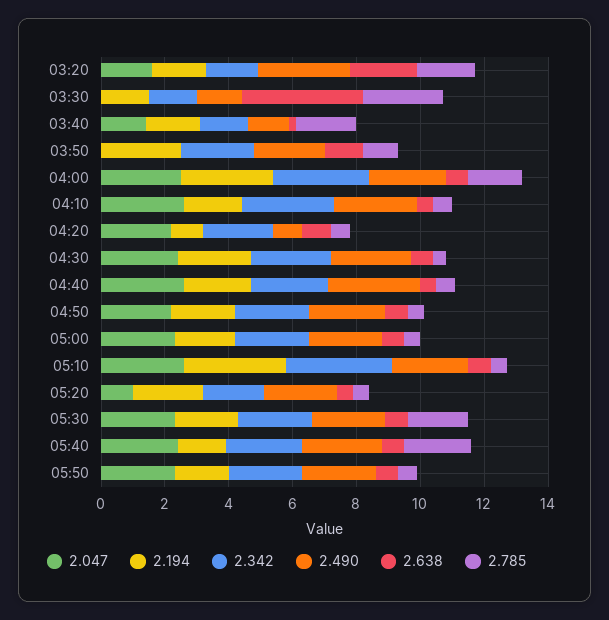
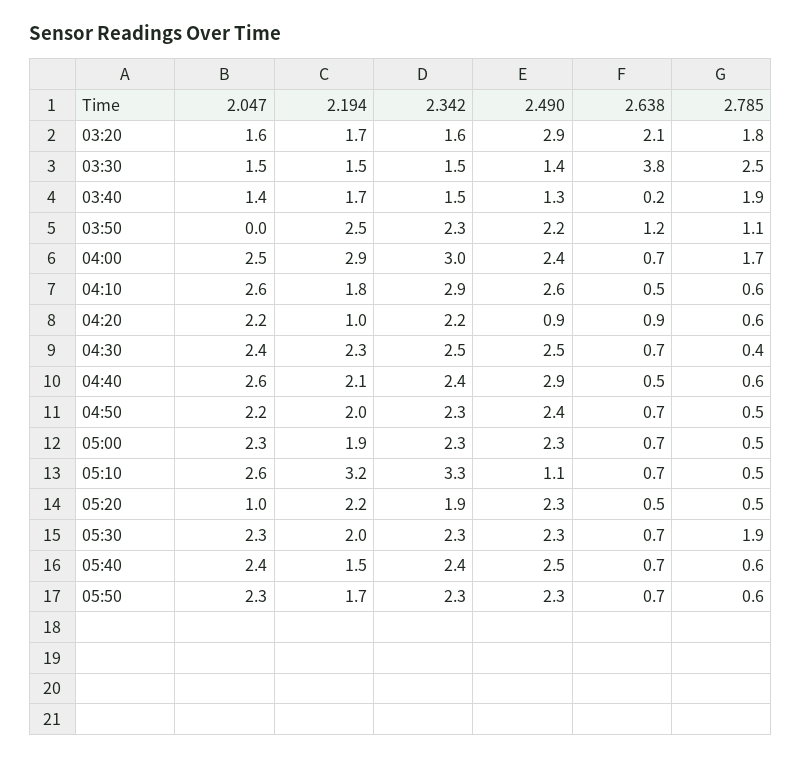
  {
    "2.047": {
      "03:20": 1.6,
-     "03:30": 0,
+     "03:30": 1.5,
      "03:40": 1.4,
      "03:50": 0,
      "04:00": 2.5,
      "04:10": 2.6,
      "04:20": 2.2,
      "04:30": 2.4,
      "04:40": 2.6,
      "04:50": 2.2,
      "05:00": 2.3,
      "05:10": 2.6,
      "05:20": 1,
      "05:30": 2.3,
      "05:40": 2.4,
      "05:50": 2.3
    },
    "2.194": {
      "03:20": 1.7,
      "03:30": 1.5,
      "03:40": 1.7,
      "03:50": 2.5,
      "04:00": 2.9,
      "04:10": 1.8,
      "04:20": 1,
      "04:30": 2.3,
      "04:40": 2.1,
      "04:50": 2,
      "05:00": 1.9,
      "05:10": 3.2,
      "05:20": 2.2,
      "05:30": 2,
      "05:40": 1.5,
      "05:50": 1.7
    },
    "2.342": {
      "03:20": 1.6,
      "03:30": 1.5,
      "03:40": 1.5,
      "03:50": 2.3,
      "04:00": 3,
      "04:10": 2.9,
      "04:20": 2.2,
      "04:30": 2.5,
      "04:40": 2.4,
      "04:50": 2.3,
      "05:00": 2.3,
      "05:10": 3.3,
      "05:20": 1.9,
      "05:30": 2.3,
      "05:40": 2.4,
      "05:50": 2.3
    },
    "2.490": {
      "03:20": 2.9,
      "03:30": 1.4,
      "03:40": 1.3,
      "03:50": 2.2,
      "04:00": 2.4,
      "04:10": 2.6,
      "04:20": 0.9,
      "04:30": 2.5,
      "04:40": 2.9,
      "04:50": 2.4,
      "05:00": 2.3,
-     "05:10": 2.5,
+     "05:10": 1.1,
      "05:20": 2.3,
      "05:30": 2.3,
      "05:40": 2.5,
      "05:50": 2.3
    },
    "2.638": {
      "03:20": 2.1,
      "03:30": 3.8,
      "03:40": 0.2,
      "03:50": 1.2,
      "04:00": 0.7,
      "04:10": 0.5,
      "04:20": 0.9,
      "04:30": 0.7,
      "04:40": 0.5,
      "04:50": 0.7,
      "05:00": 0.7,
      "05:10": 0.7,
      "05:20": 0.5,
      "05:30": 0.7,
      "05:40": 0.7,
      "05:50": 0.7
    },
    "2.785": {
      "03:20": 1.8,
      "03:30": 2.5,
      "03:40": 1.9,
      "03:50": 1.1,
      "04:00": 1.7,
      "04:10": 0.6,
      "04:20": 0.6,
      "04:30": 0.4,
      "04:40": 0.6,
      "04:50": 0.5,
      "05:00": 0.5,
      "05:10": 0.5,
      "05:20": 0.5,
      "05:30": 1.9,
-     "05:40": 2,
+     "05:40": 0.6,
      "05:50": 0.6
    }
  }

